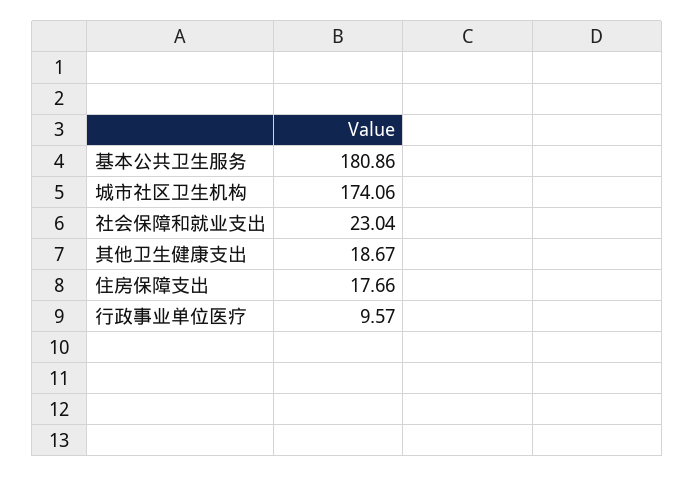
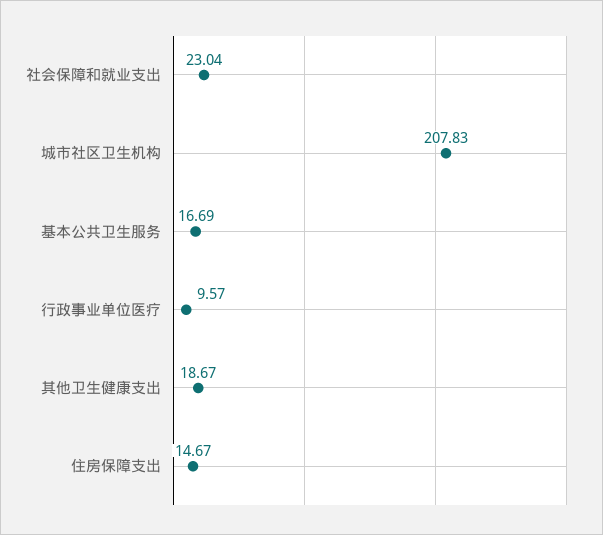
  {
-   "基本公共卫生服务": 180.86,
+   "基本公共卫生服务": 16.69,
-   "城市社区卫生机构": 174.06,
+   "城市社区卫生机构": 207.83,
    "社会保障和就业支出": 23.04,
    "其他卫生健康支出": 18.67,
-   "住房保障支出": 17.66,
+   "住房保障支出": 14.67,
    "行政事业单位医疗": 9.57
  }

